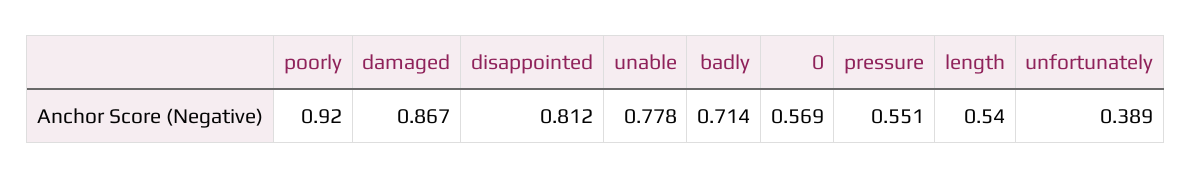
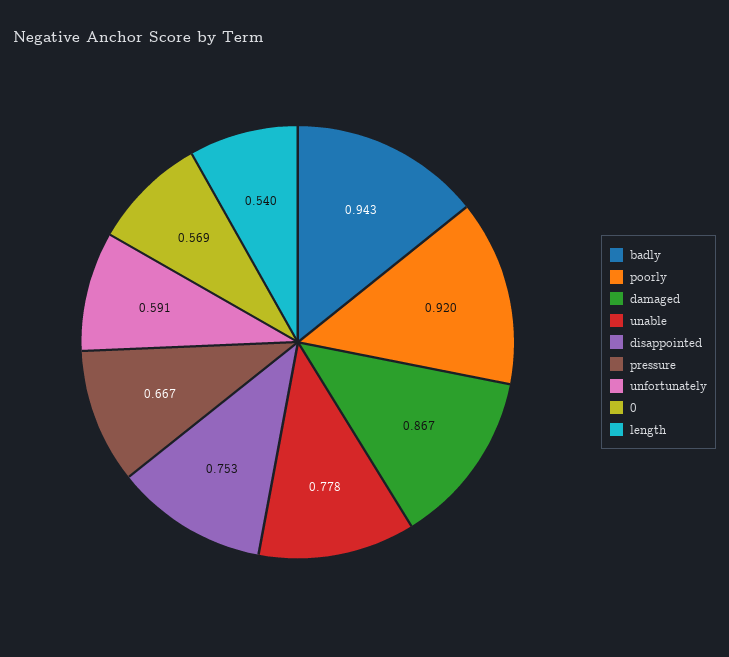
  {
    "poorly": 0.92,
    "damaged": 0.867,
-   "disappointed": 0.812,
+   "disappointed": 0.753,
    "unable": 0.778,
-   "badly": 0.714,
+   "badly": 0.943,
    "0": 0.569,
-   "pressure": 0.551,
+   "pressure": 0.667,
    "length": 0.54,
-   "unfortunately": 0.389
+   "unfortunately": 0.591
  }

